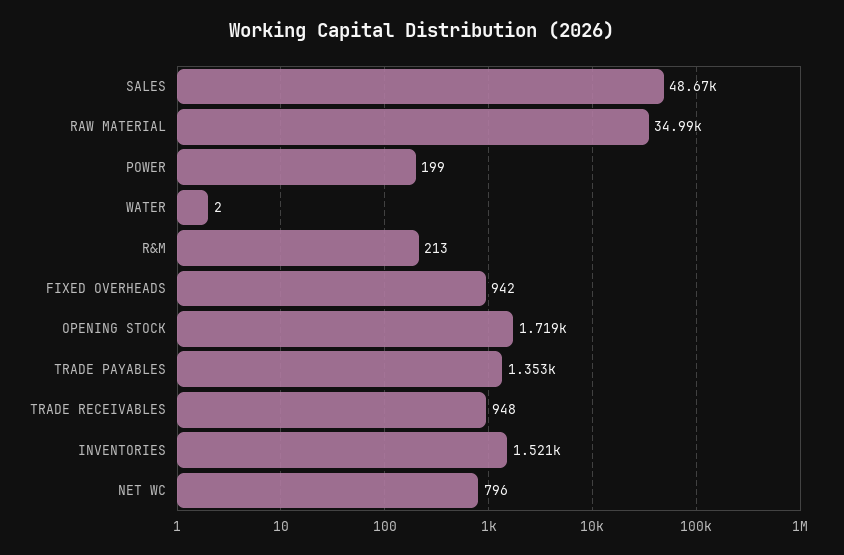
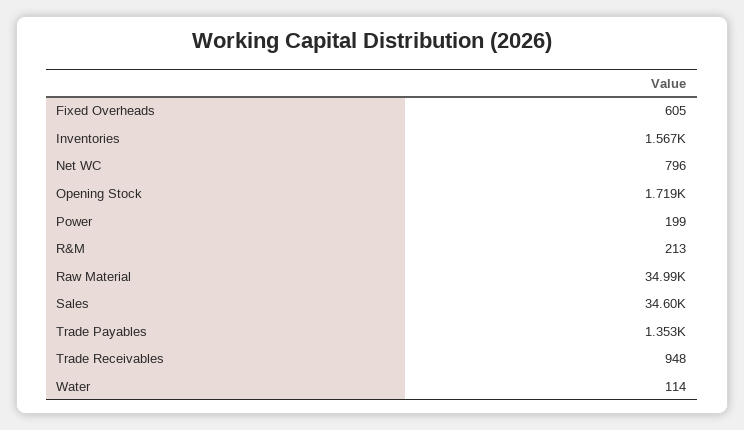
  {
-   "SALES": 48670,
+   "SALES": 34600,
    "RAW MATERIAL": 34990,
    "POWER": 199,
-   "WATER": 2,
+   "WATER": 114,
    "R&M": 213,
-   "FIXED OVERHEADS": 942,
+   "FIXED OVERHEADS": 605,
    "OPENING STOCK": 1719,
    "TRADE PAYABLES": 1353,
    "TRADE RECEIVABLES": 948,
-   "INVENTORIES": 1521,
+   "INVENTORIES": 1567,
    "NET WC": 796
  }

